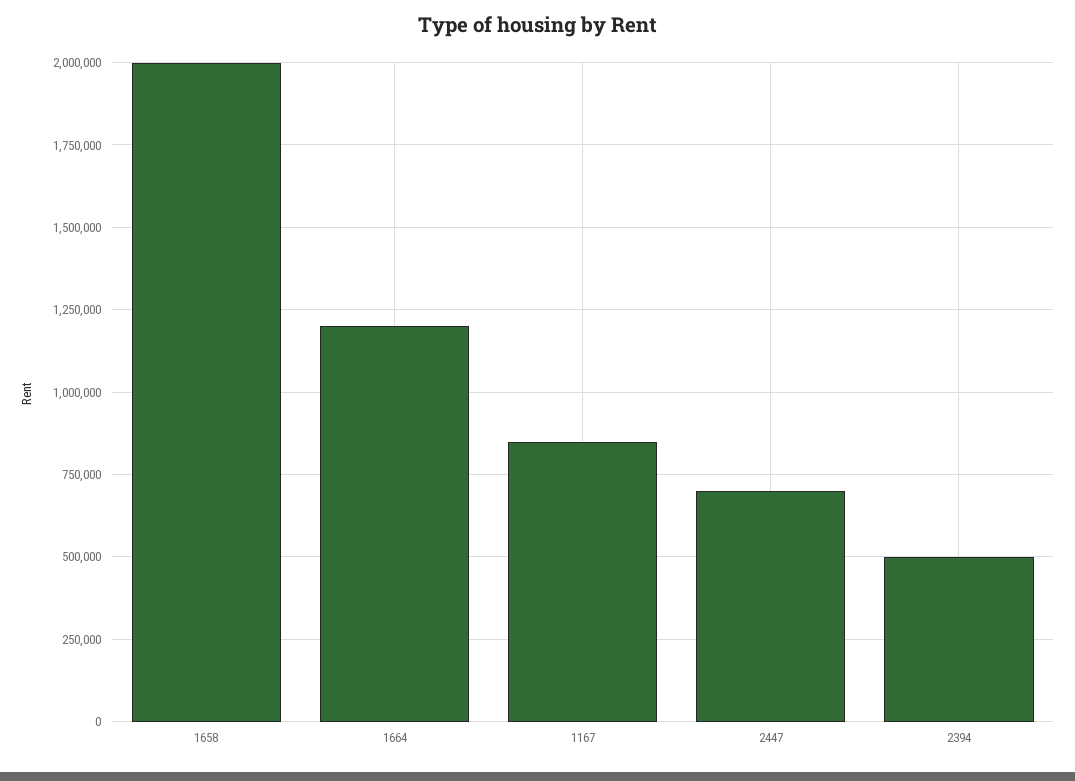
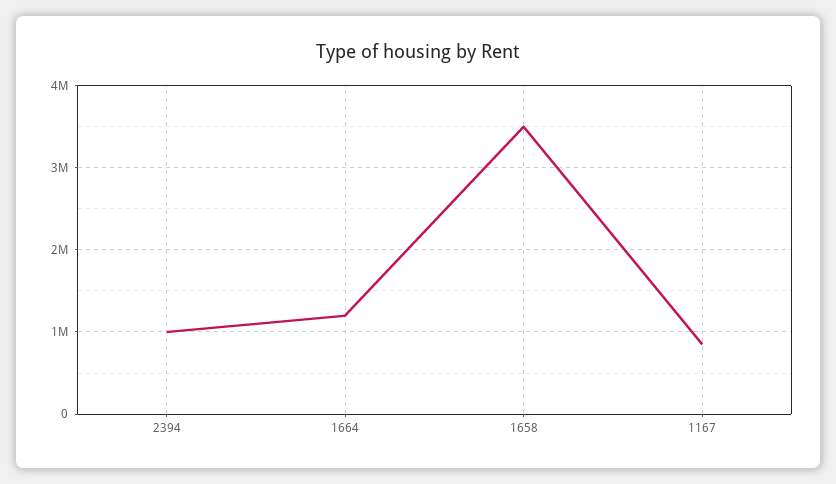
  {
-   "1658": 2000000,
+   "1658": 3500000,
    "1664": 1200000,
    "1167": 850000,
-   "2447": 700000,
-   "2394": 500000
+   "2394": 1000000
  }

